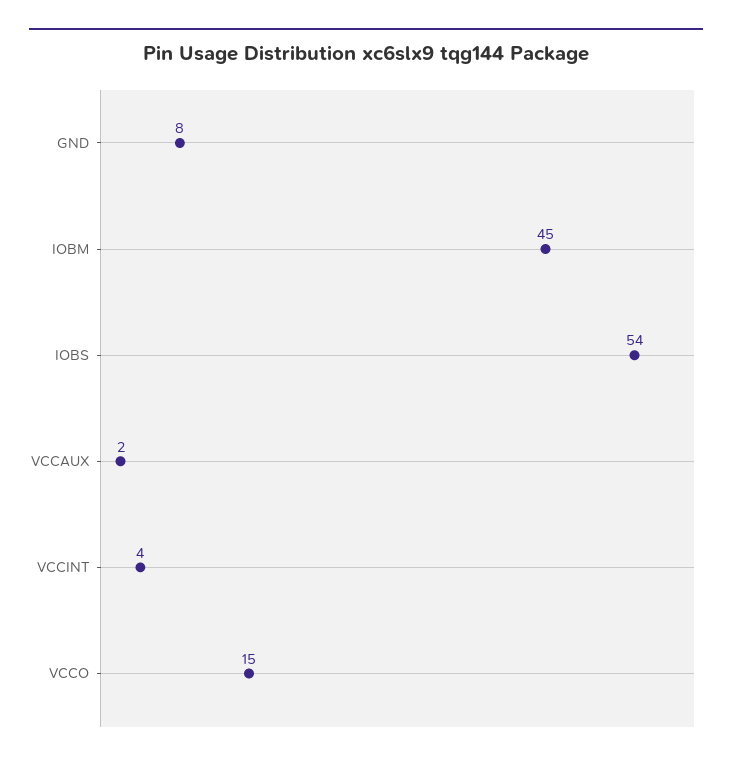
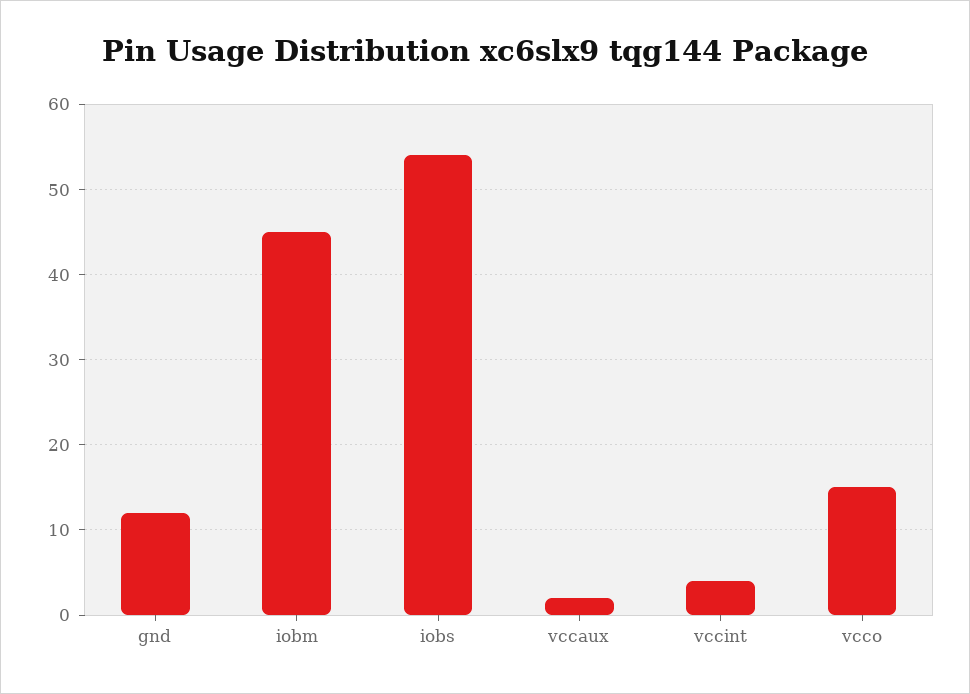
  {
-   "GND": 8,
+   "GND": 12,
    "IOBM": 45,
    "IOBS": 54,
    "VCCAUX": 2,
    "VCCINT": 4,
    "VCCO": 15
  }

